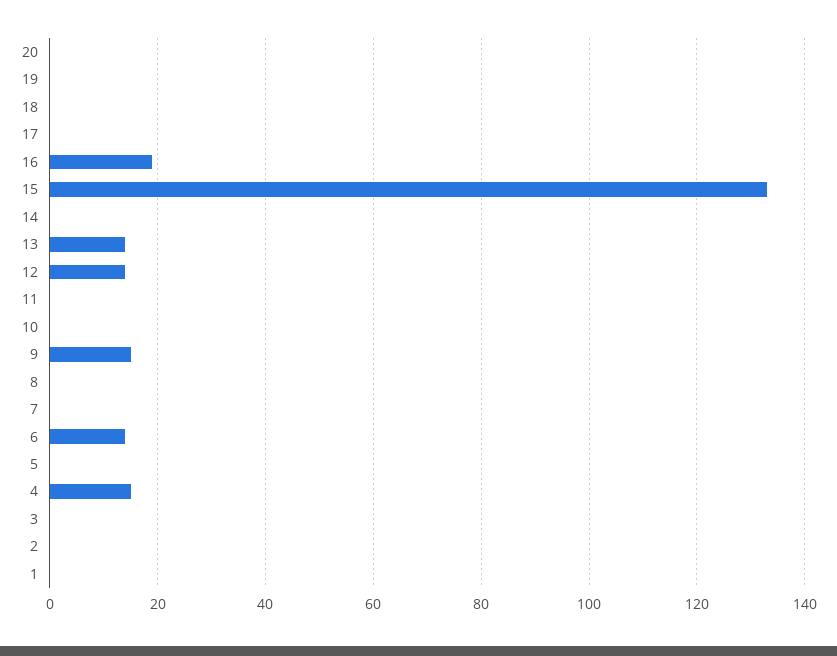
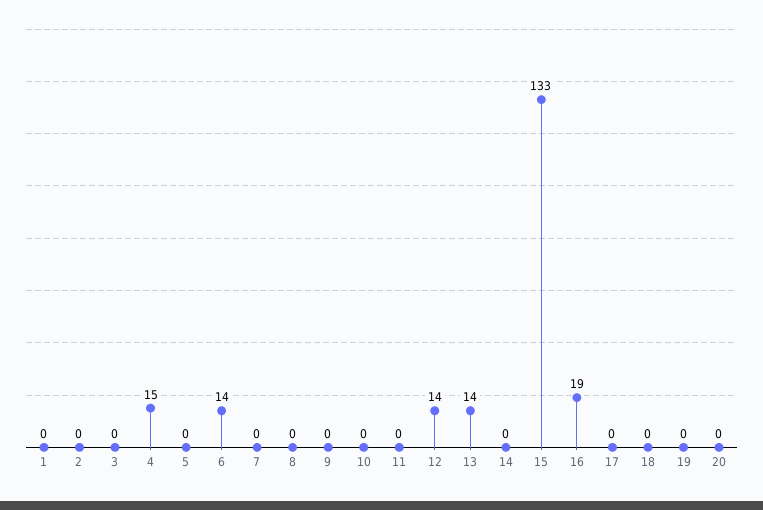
  {
    "20": 0,
    "19": 0,
    "18": 0,
    "17": 0,
    "16": 19,
    "15": 133,
    "14": 0,
    "13": 14,
    "12": 14,
    "11": 0,
    "10": 0,
-   "9": 15,
+   "9": 0,
    "8": 0,
    "7": 0,
    "6": 14,
    "5": 0,
    "4": 15,
    "3": 0,
    "2": 0,
    "1": 0
  }

